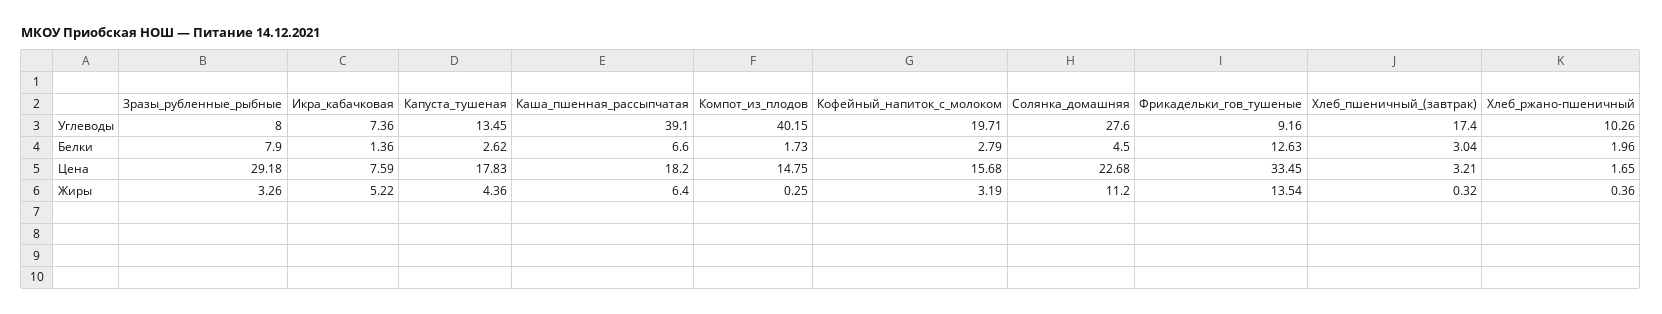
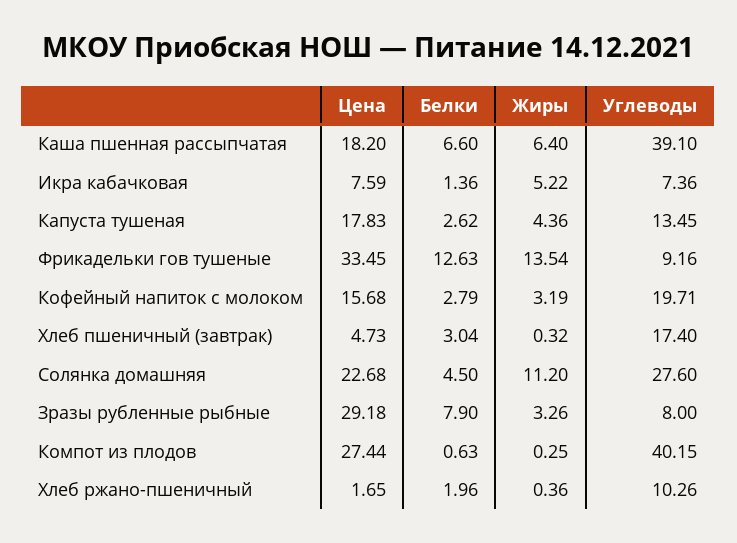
  {
    "Зразы_рубленные_рыбные": {
      "Углеводы": 8,
      "Белки": 7.9,
      "Цена": 29.18,
      "Жиры": 3.26
    },
    "Икра_кабачковая": {
      "Углеводы": 7.36,
      "Белки": 1.36,
      "Цена": 7.59,
      "Жиры": 5.22
    },
    "Капуста_тушеная": {
      "Углеводы": 13.45,
      "Белки": 2.62,
      "Цена": 17.83,
      "Жиры": 4.36
    },
    "Каша_пшенная_рассыпчатая": {
      "Углеводы": 39.1,
      "Белки": 6.6,
      "Цена": 18.2,
      "Жиры": 6.4
    },
    "Компот_из_плодов": {
      "Углеводы": 40.15,
-     "Белки": 1.73,
+     "Белки": 0.63,
-     "Цена": 14.75,
+     "Цена": 27.44,
      "Жиры": 0.25
    },
    "Кофейный_напиток_с_молоком": {
      "Углеводы": 19.71,
      "Белки": 2.79,
      "Цена": 15.68,
      "Жиры": 3.19
    },
    "Солянка_домашняя": {
      "Углеводы": 27.6,
      "Белки": 4.5,
      "Цена": 22.68,
      "Жиры": 11.2
    },
    "Фрикадельки_гов_тушеные": {
      "Углеводы": 9.16,
      "Белки": 12.63,
      "Цена": 33.45,
      "Жиры": 13.54
    },
    "Хлеб_пшеничный_(завтрак)": {
      "Углеводы": 17.4,
      "Белки": 3.04,
-     "Цена": 3.21,
+     "Цена": 4.73,
      "Жиры": 0.32
    },
    "Хлеб_ржано-пшеничный": {
      "Углеводы": 10.26,
      "Белки": 1.96,
      "Цена": 1.65,
      "Жиры": 0.36
    }
  }

